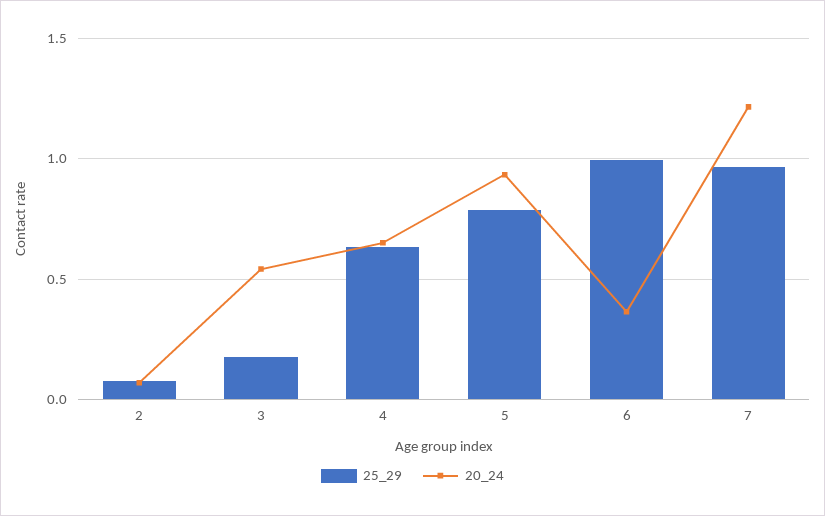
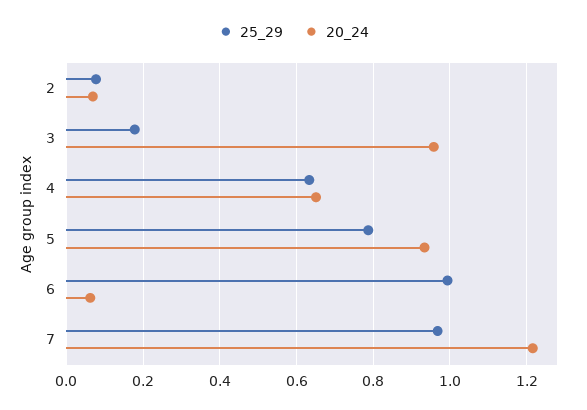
  {
    "25_29": {
      "2": 0.08,
      "3": 0.18,
      "4": 0.64,
      "5": 0.78,
      "6": 1,
      "7": 0.96
    },
    "20_24": {
      "2": 0.06,
-     "3": 0.55,
+     "3": 0.96,
      "4": 0.66,
      "5": 0.94,
-     "6": 0.35,
+     "6": 0.06,
      "7": 1.22
    }
  }

